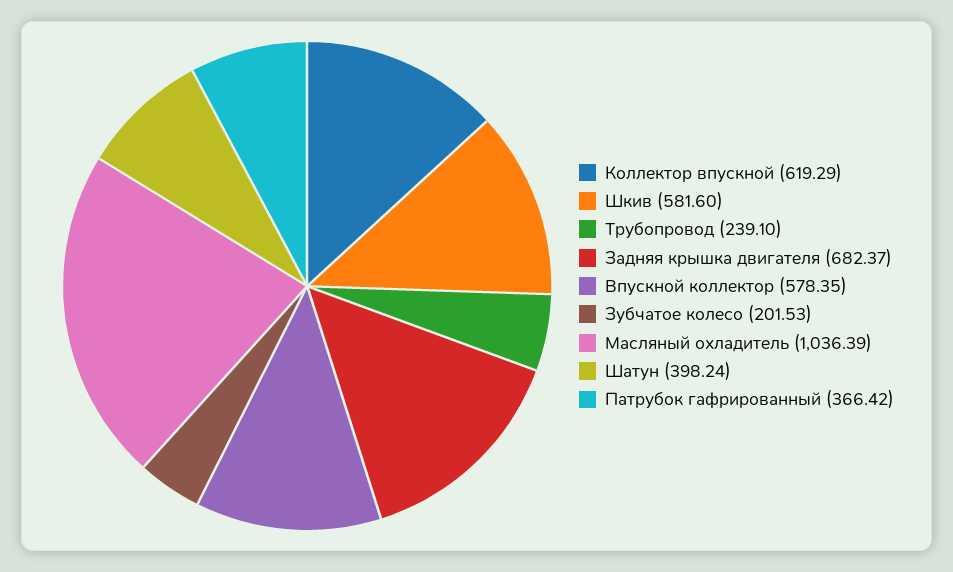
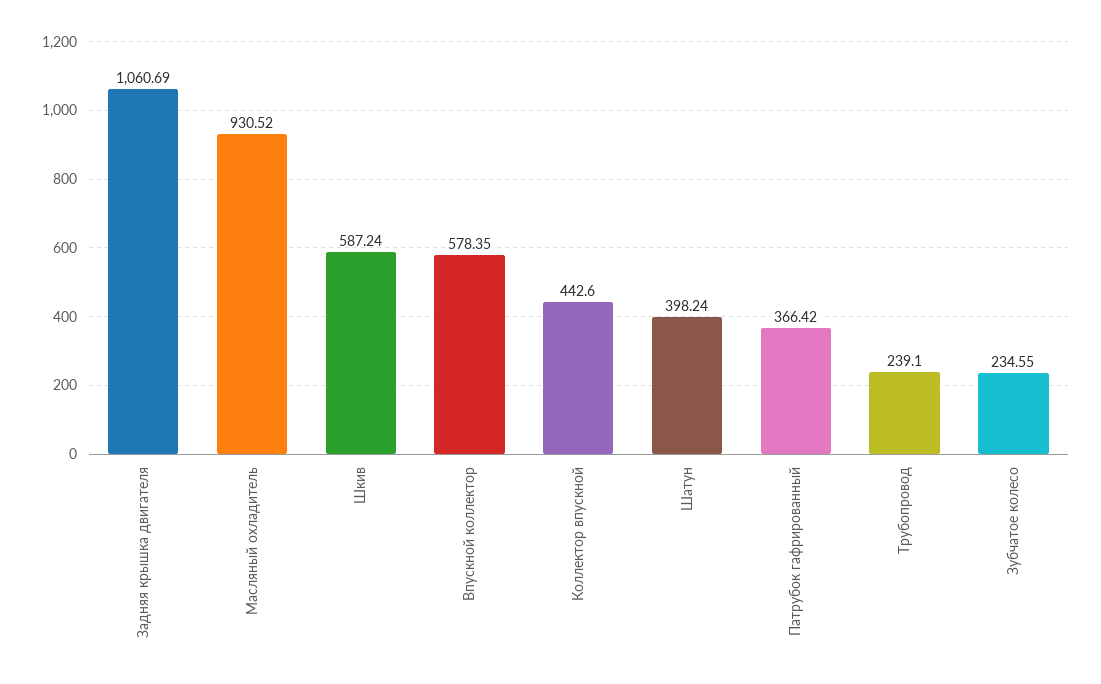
  {
-   "Коллектор впускной": 619.29,
+   "Коллектор впускной": 442.6,
-   "Шкив": 581.6,
+   "Шкив": 587.24,
    "Трубопровод": 239.1,
-   "Задняя крышка двигателя": 682.37,
+   "Задняя крышка двигателя": 1060.69,
    "Впускной коллектор": 578.35,
-   "Зубчатое колесо": 201.53,
+   "Зубчатое колесо": 234.55,
-   "Масляный охладитель": 1036.39,
+   "Масляный охладитель": 930.52,
    "Шатун": 398.24,
    "Патрубок гафрированный": 366.42
  }

